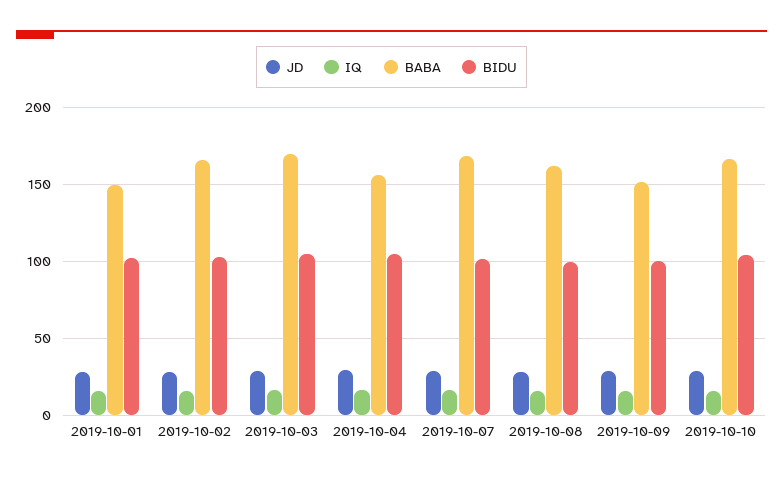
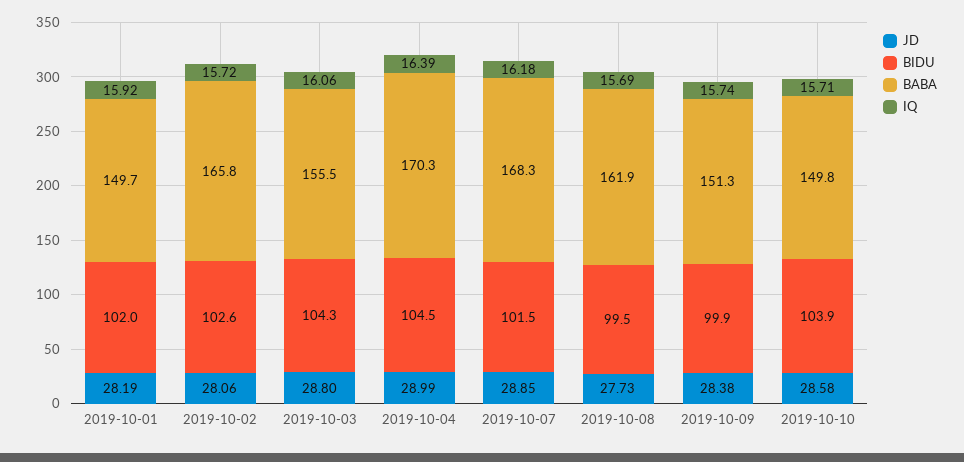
  {
    "JD": {
      "2019-10-01": 28.19,
      "2019-10-02": 28.06,
      "2019-10-03": 28.8,
      "2019-10-04": 28.99,
      "2019-10-07": 28.85,
      "2019-10-08": 27.73,
      "2019-10-09": 28.38,
      "2019-10-10": 28.58
    },
    "IQ": {
      "2019-10-01": 15.92,
      "2019-10-02": 15.72,
      "2019-10-03": 16.06,
      "2019-10-04": 16.39,
      "2019-10-07": 16.18,
      "2019-10-08": 15.69,
      "2019-10-09": 15.74,
      "2019-10-10": 15.71
    },
    "BABA": {
      "2019-10-01": 149.7,
      "2019-10-02": 165.8,
-     "2019-10-03": 170,
+     "2019-10-03": 155.5,
-     "2019-10-04": 155,
+     "2019-10-04": 170.3,
      "2019-10-07": 168.3,
      "2019-10-08": 161.9,
      "2019-10-09": 151.3,
-     "2019-10-10": 165
+     "2019-10-10": 149.8
    },
    "BIDU": {
      "2019-10-01": 102,
      "2019-10-02": 102.6,
      "2019-10-03": 104.3,
      "2019-10-04": 104.5,
      "2019-10-07": 101.5,
      "2019-10-08": 99.5,
      "2019-10-09": 99.9,
      "2019-10-10": 103.9
    }
  }

